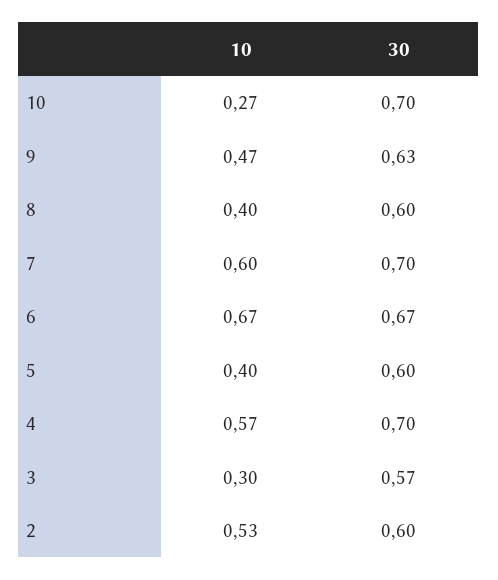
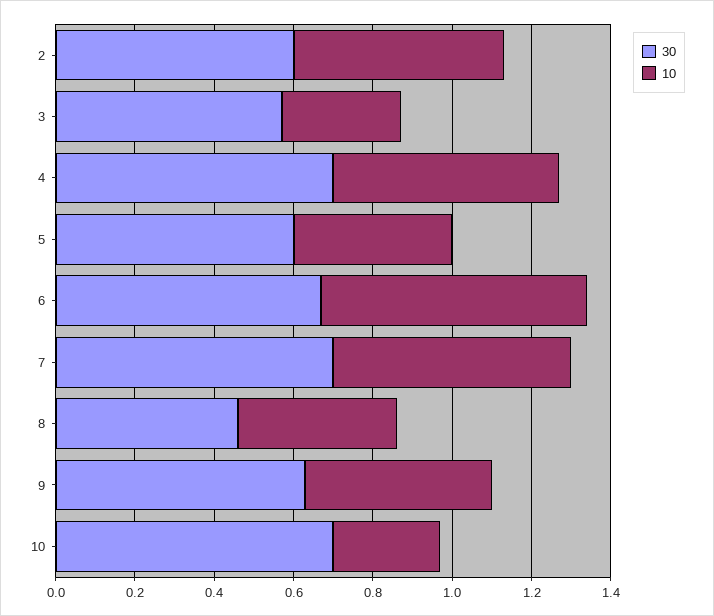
  {
    "10": {
      "10": 0.27,
      "9": 0.47,
      "8": 0.4,
      "7": 0.6,
      "6": 0.67,
      "5": 0.4,
      "4": 0.57,
      "3": 0.3,
      "2": 0.53
    },
    "30": {
      "10": 0.7,
      "9": 0.63,
-     "8": 0.6,
+     "8": 0.45,
      "7": 0.7,
      "6": 0.67,
      "5": 0.6,
      "4": 0.7,
      "3": 0.57,
      "2": 0.6
    }
  }

